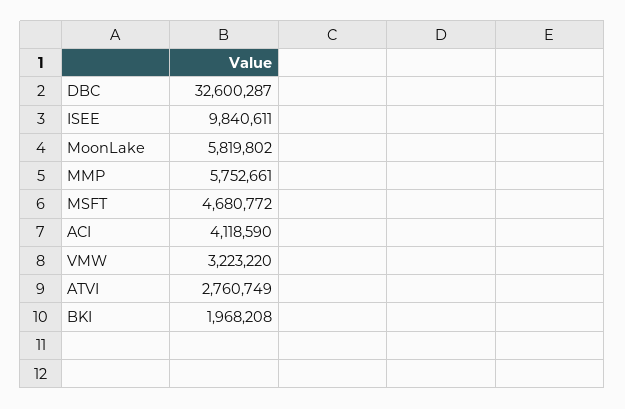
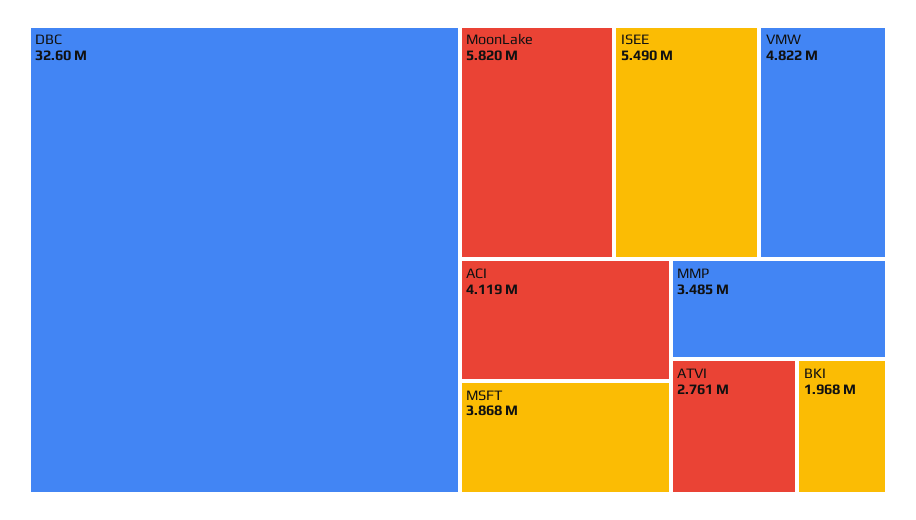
  {
    "DBC": 32600287,
-   "ISEE": 9840611,
+   "ISEE": 5490000,
    "MoonLake": 5819802,
-   "MMP": 5752661,
+   "MMP": 3485000,
-   "MSFT": 4680772,
+   "MSFT": 3868000,
    "ACI": 4118590,
-   "VMW": 3223220,
+   "VMW": 4822000,
    "ATVI": 2760749,
    "BKI": 1968208
  }

